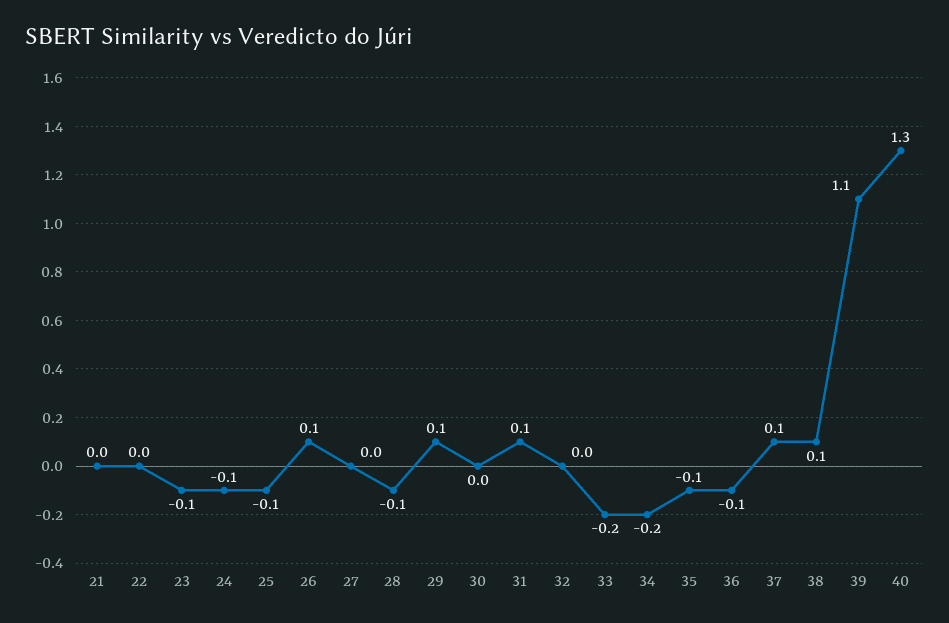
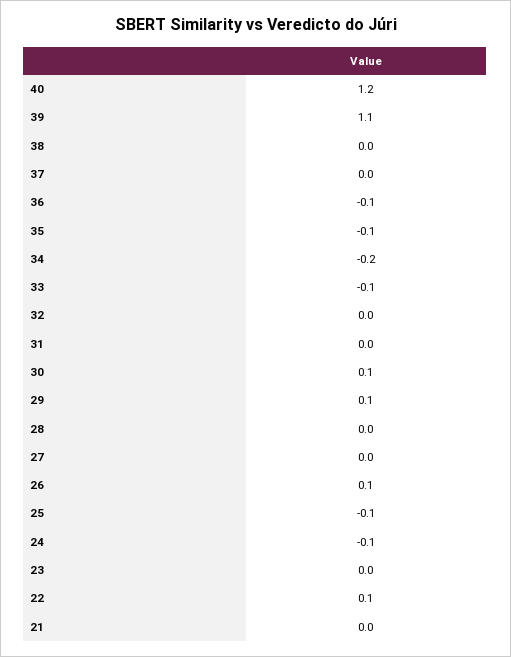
  {
    "21": 0,
-   "22": 0,
+   "22": 0.1,
-   "23": -0.1,
+   "23": 0,
    "24": -0.1,
    "25": -0.1,
    "26": 0.1,
    "27": 0,
-   "28": -0.1,
+   "28": 0,
    "29": 0.1,
-   "30": 0,
+   "30": 0.1,
-   "31": 0.1,
+   "31": 0,
    "32": 0,
-   "33": -0.2,
+   "33": -0.1,
    "34": -0.2,
    "35": -0.1,
    "36": -0.1,
-   "37": 0.1,
+   "37": 0,
-   "38": 0.1,
+   "38": 0,
    "39": 1.1,
-   "40": 1.3
+   "40": 1.2
  }

